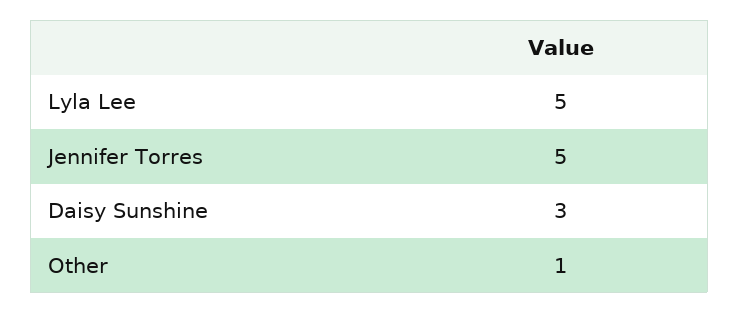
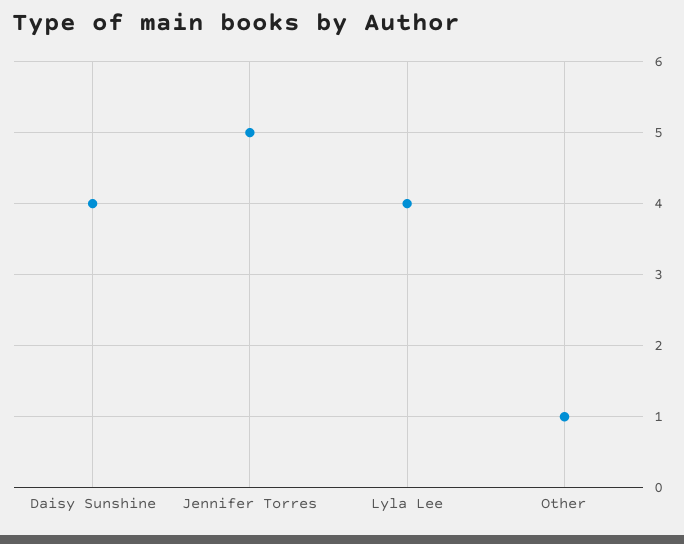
  {
-   "Lyla Lee": 5,
+   "Lyla Lee": 4,
    "Jennifer Torres": 5,
-   "Daisy Sunshine": 3,
+   "Daisy Sunshine": 4,
    "Other": 1
  }

